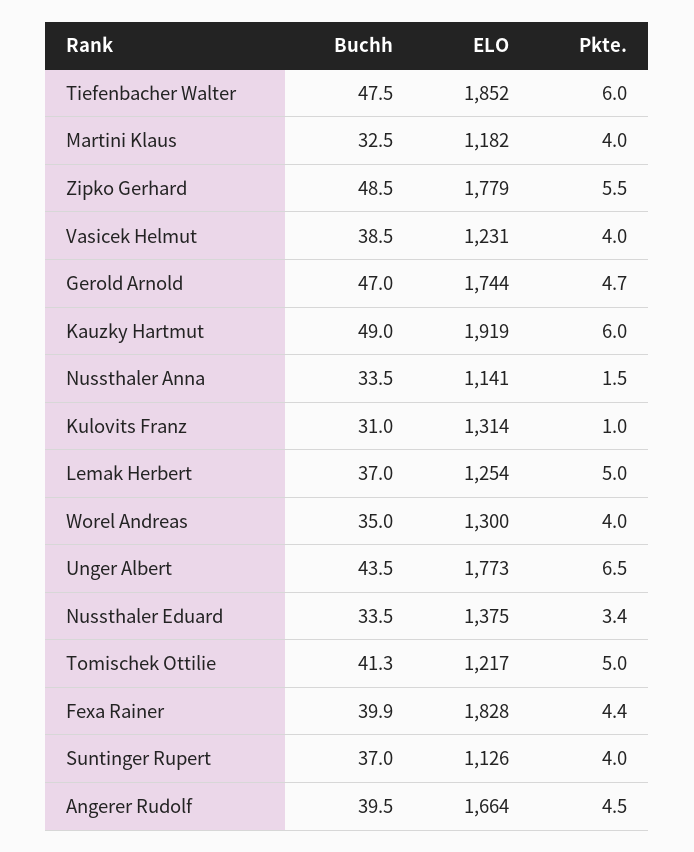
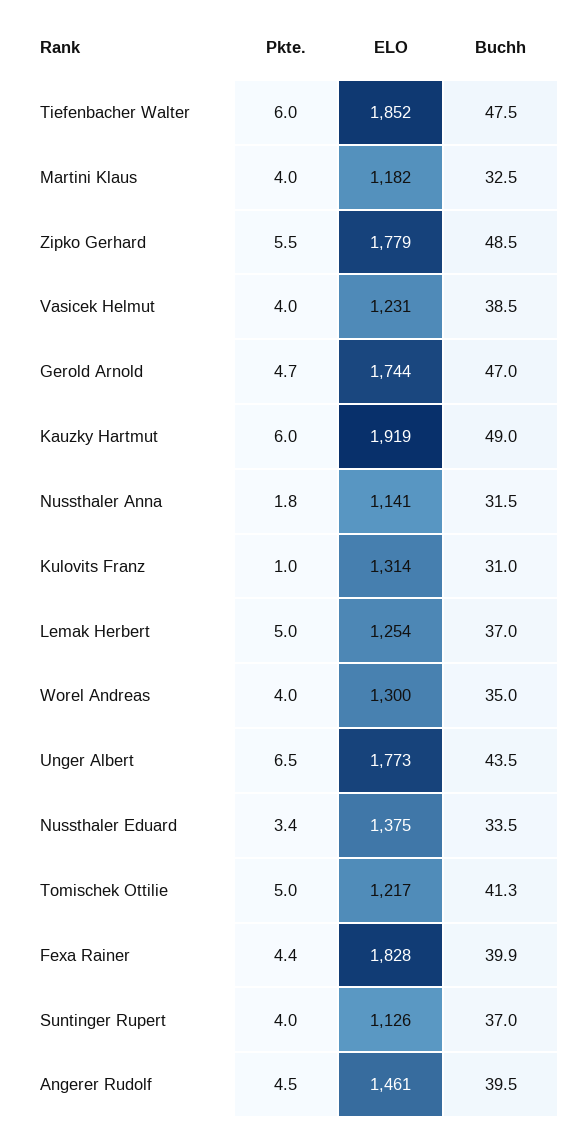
  {
    "Buchh": {
      "Tiefenbacher Walter": 47.5,
      "Martini Klaus": 32.5,
      "Zipko Gerhard": 48.5,
      "Vasicek Helmut": 38.5,
      "Gerold Arnold": 47,
      "Kauzky Hartmut": 49,
-     "Nussthaler Anna": 33.5,
+     "Nussthaler Anna": 31.5,
      "Kulovits Franz": 31,
      "Lemak Herbert": 37,
      "Worel Andreas": 35,
      "Unger Albert": 43.5,
      "Nussthaler Eduard": 33.5,
      "Tomischek Ottilie": 41.3,
      "Fexa Rainer": 39.9,
      "Suntinger Rupert": 37,
      "Angerer Rudolf": 39.5
    },
    "ELO": {
      "Tiefenbacher Walter": 1852,
      "Martini Klaus": 1182,
      "Zipko Gerhard": 1779,
      "Vasicek Helmut": 1231,
      "Gerold Arnold": 1744,
      "Kauzky Hartmut": 1919,
      "Nussthaler Anna": 1141,
      "Kulovits Franz": 1314,
      "Lemak Herbert": 1254,
      "Worel Andreas": 1300,
      "Unger Albert": 1773,
      "Nussthaler Eduard": 1375,
      "Tomischek Ottilie": 1217,
      "Fexa Rainer": 1828,
      "Suntinger Rupert": 1126,
-     "Angerer Rudolf": 1664
+     "Angerer Rudolf": 1461
    },
    "Pkte.": {
      "Tiefenbacher Walter": 6,
      "Martini Klaus": 4,
      "Zipko Gerhard": 5.5,
      "Vasicek Helmut": 4,
      "Gerold Arnold": 4.7,
      "Kauzky Hartmut": 6,
-     "Nussthaler Anna": 1.5,
+     "Nussthaler Anna": 1.8,
      "Kulovits Franz": 1,
      "Lemak Herbert": 5,
      "Worel Andreas": 4,
      "Unger Albert": 6.5,
      "Nussthaler Eduard": 3.4,
      "Tomischek Ottilie": 5,
      "Fexa Rainer": 4.4,
      "Suntinger Rupert": 4,
      "Angerer Rudolf": 4.5
    }
  }

